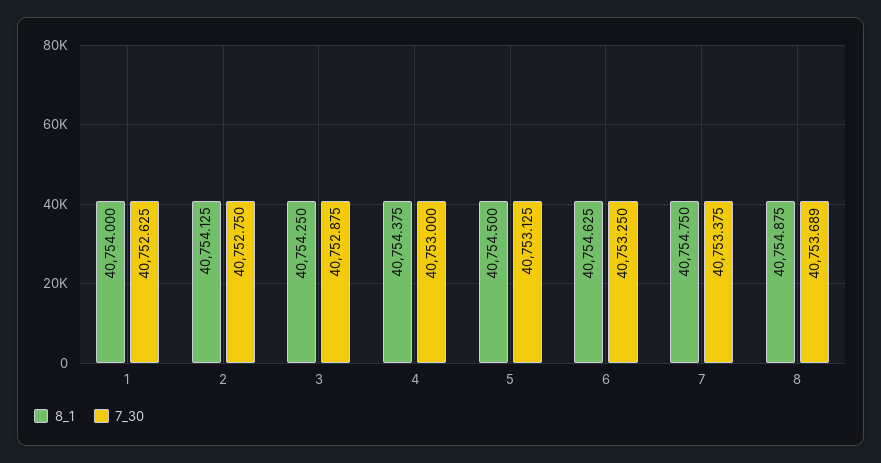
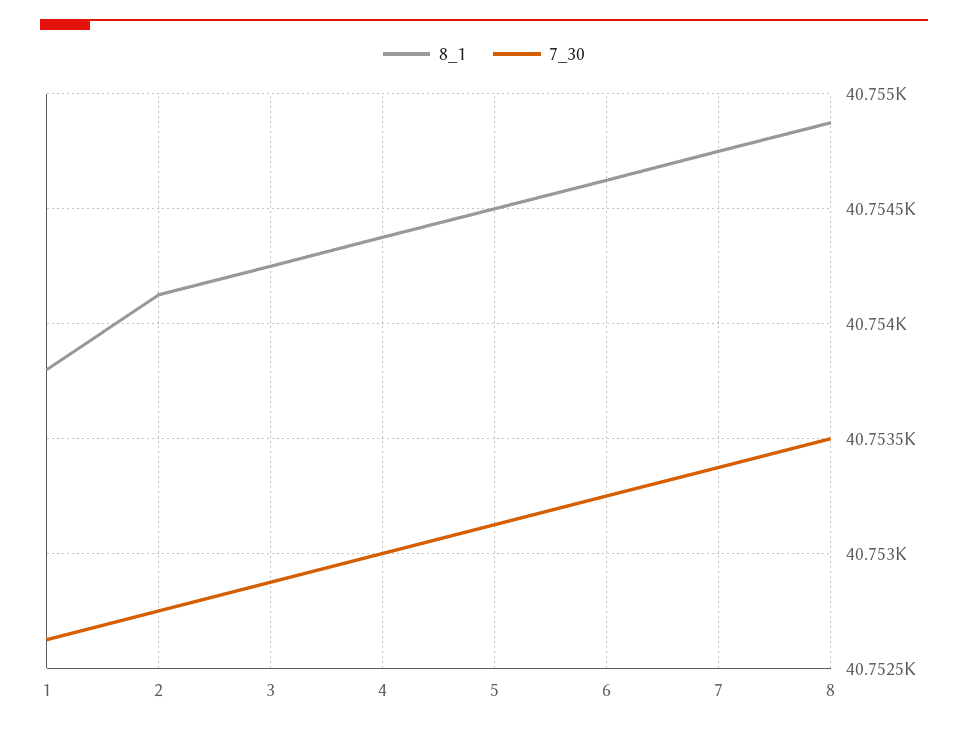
  {
    "8_1": {
-     "1": 40754,
+     "1": 40753.8,
      "2": 40754.125,
      "3": 40754.25,
      "4": 40754.375,
      "5": 40754.5,
      "6": 40754.625,
      "7": 40754.75,
      "8": 40754.875
    },
    "7_30": {
      "1": 40752.625,
      "2": 40752.75,
      "3": 40752.875,
      "4": 40753,
      "5": 40753.125,
      "6": 40753.25,
      "7": 40753.375,
-     "8": 40753.689
+     "8": 40753.5
    }
  }

